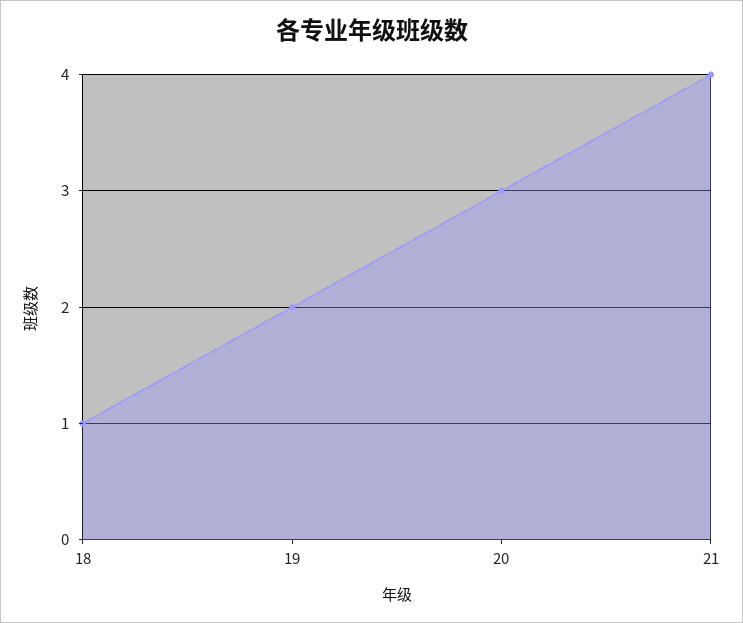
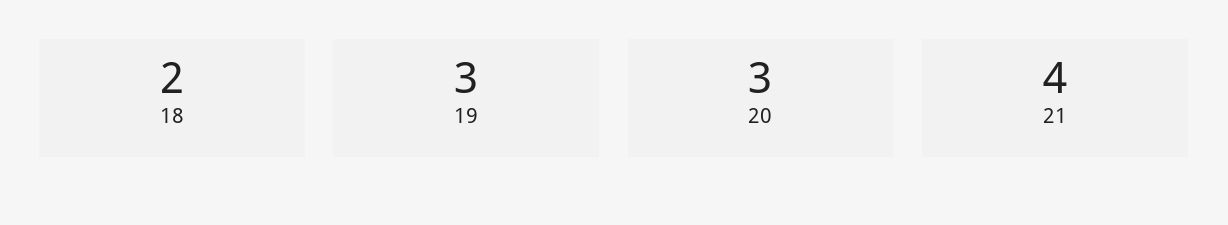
  {
-   "18": 1,
+   "18": 2,
-   "19": 2,
+   "19": 3,
    "20": 3,
    "21": 4
  }

